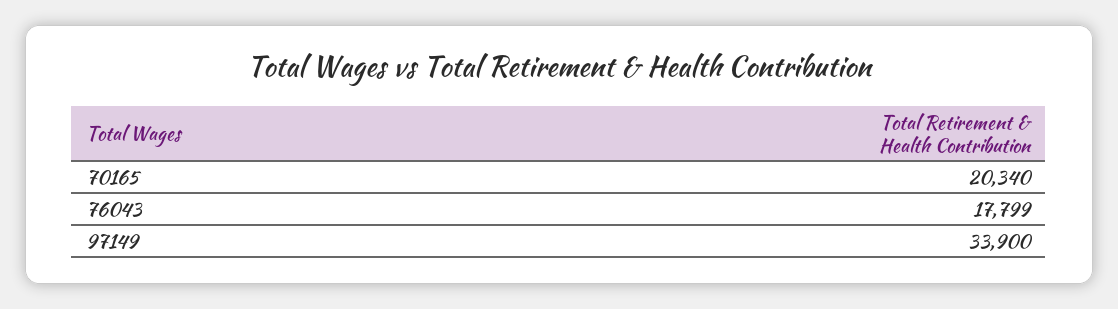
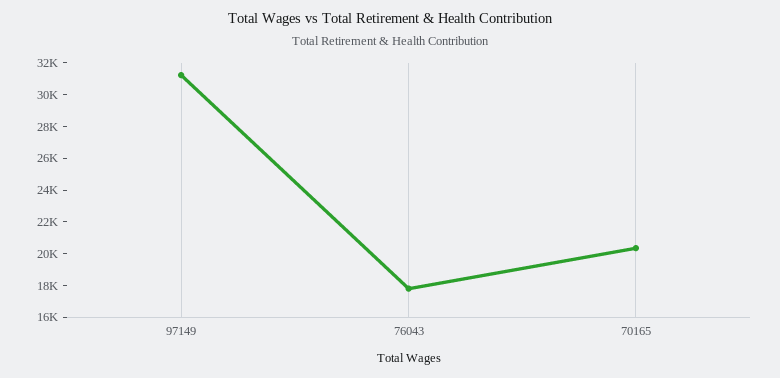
  {
    "70165": 20340,
    "76043": 17799,
-   "97149": 33900
+   "97149": 31000
  }

